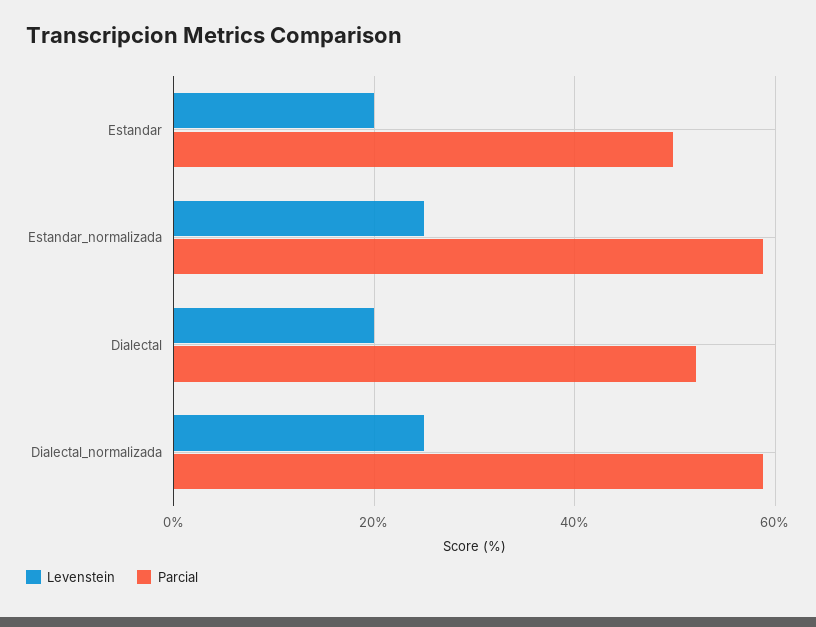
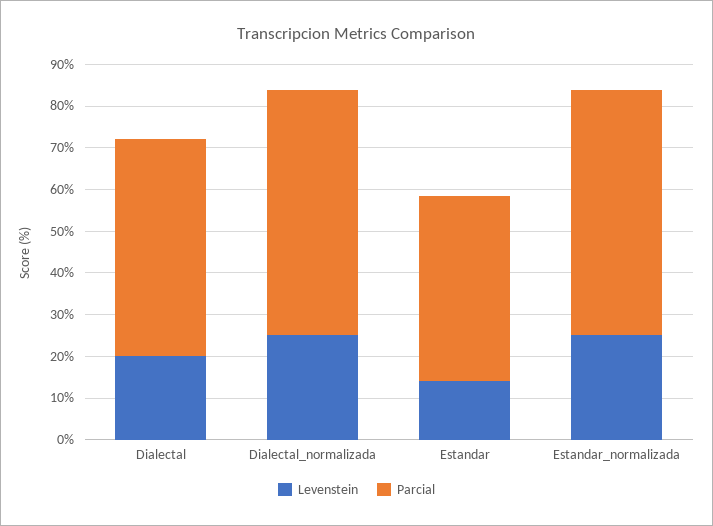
  {
    "Levenstein": {
-     "Estandar": 20,
+     "Estandar": 14,
      "Estandar_normalizada": 26,
      "Dialectal": 20,
      "Dialectal_normalizada": 26
    },
    "Parcial": {
-     "Estandar": 50,
+     "Estandar": 44,
      "Estandar_normalizada": 58,
      "Dialectal": 52,
      "Dialectal_normalizada": 58
    }
  }

